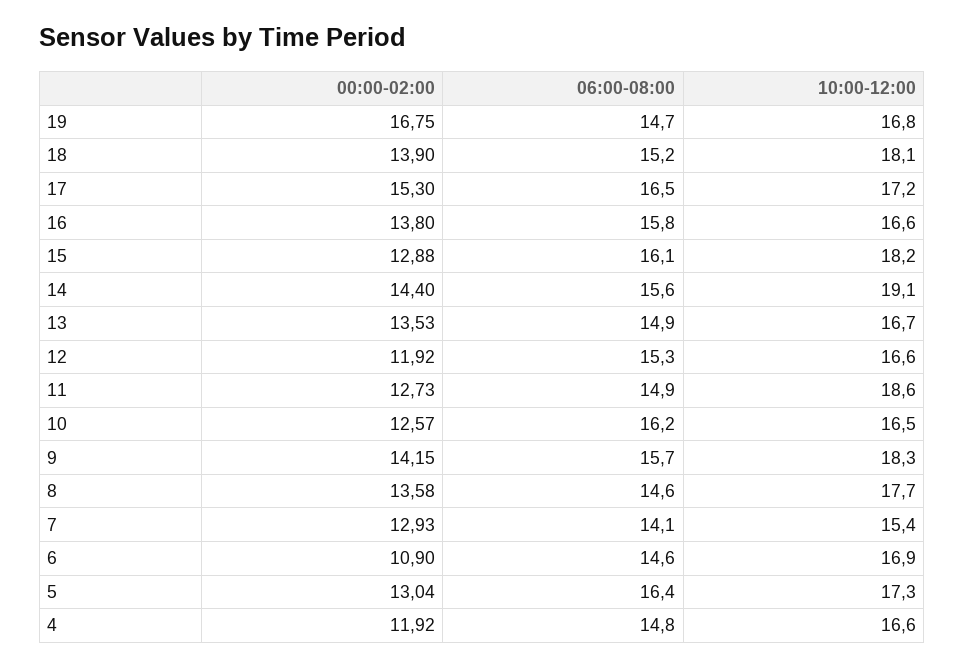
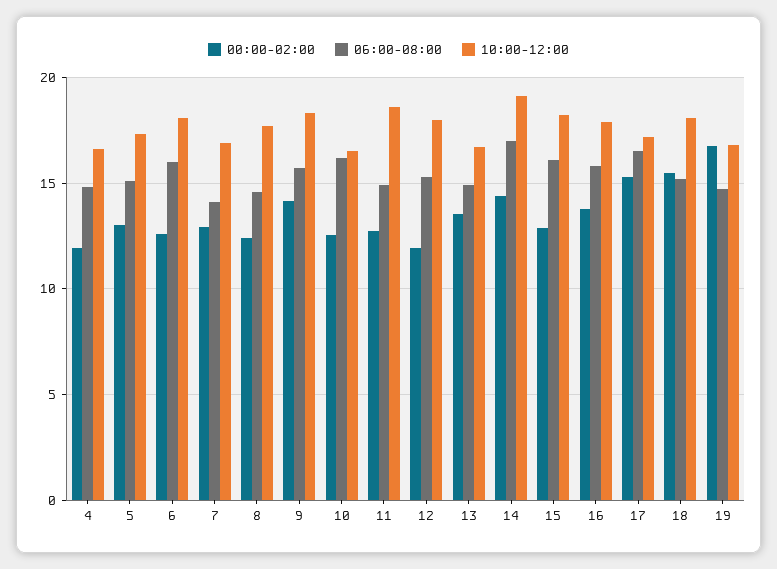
  {
    "00:00-02:00": {
      "19": 16.75,
-     "18": 13.9,
+     "18": 15.5,
      "17": 15.3,
      "16": 13.8,
      "15": 12.88,
      "14": 14.4,
      "13": 13.53,
      "12": 11.92,
      "11": 12.73,
      "10": 12.57,
      "9": 14.15,
-     "8": 13.58,
+     "8": 12.5,
      "7": 12.93,
-     "6": 10.9,
+     "6": 12.5,
      "5": 13.04,
      "4": 11.92
    },
    "06:00-08:00": {
      "19": 14.7,
      "18": 15.2,
      "17": 16.5,
      "16": 15.8,
      "15": 16.1,
-     "14": 15.6,
+     "14": 17,
      "13": 14.9,
      "12": 15.3,
      "11": 14.9,
      "10": 16.2,
      "9": 15.7,
      "8": 14.6,
      "7": 14.1,
-     "6": 14.6,
+     "6": 16,
-     "5": 16.4,
+     "5": 15,
      "4": 14.8
    },
    "10:00-12:00": {
      "19": 16.8,
      "18": 18.1,
      "17": 17.2,
-     "16": 16.6,
+     "16": 18,
      "15": 18.2,
      "14": 19.1,
      "13": 16.7,
-     "12": 16.6,
+     "12": 18,
      "11": 18.6,
      "10": 16.5,
      "9": 18.3,
      "8": 17.7,
-     "7": 15.4,
+     "7": 17,
-     "6": 16.9,
+     "6": 18,
      "5": 17.3,
      "4": 16.6
    }
  }

